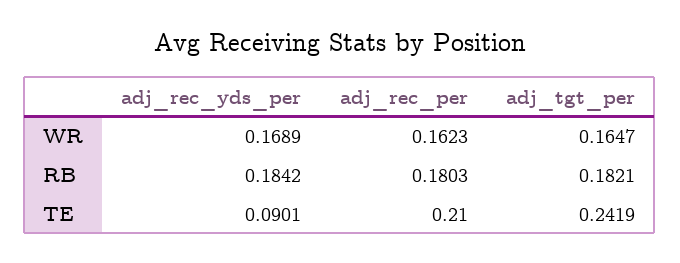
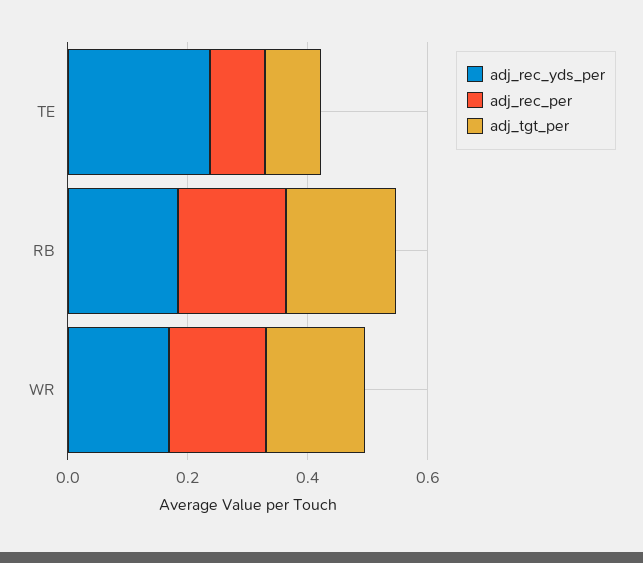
  {
    "adj_rec_yds_per": {
      "WR": 0.1689,
      "RB": 0.1842,
-     "TE": 0.0901
+     "TE": 0.25
    },
    "adj_rec_per": {
      "WR": 0.1623,
      "RB": 0.1803,
-     "TE": 0.21
+     "TE": 0.1
    },
    "adj_tgt_per": {
      "WR": 0.1647,
      "RB": 0.1821,
-     "TE": 0.2419
+     "TE": 0.1
    }
  }

